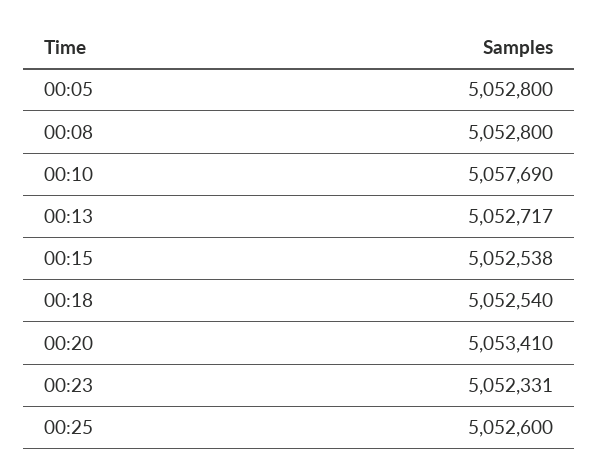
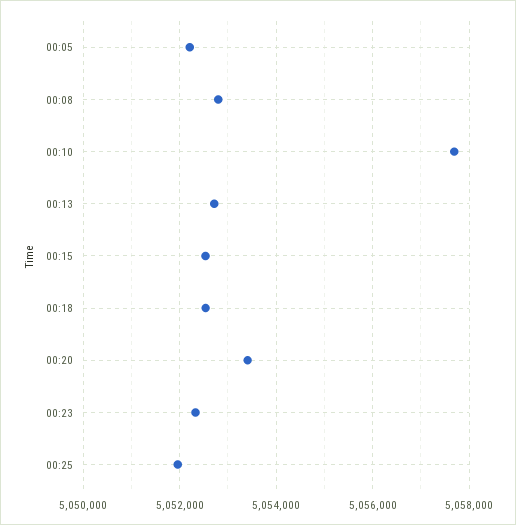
  {
-   "00:05": 5052800,
+   "00:05": 5052200,
    "00:08": 5052800,
    "00:10": 5057690,
    "00:13": 5052717,
    "00:15": 5052538,
    "00:18": 5052540,
    "00:20": 5053410,
    "00:23": 5052331,
-   "00:25": 5052600
+   "00:25": 5052000
  }

